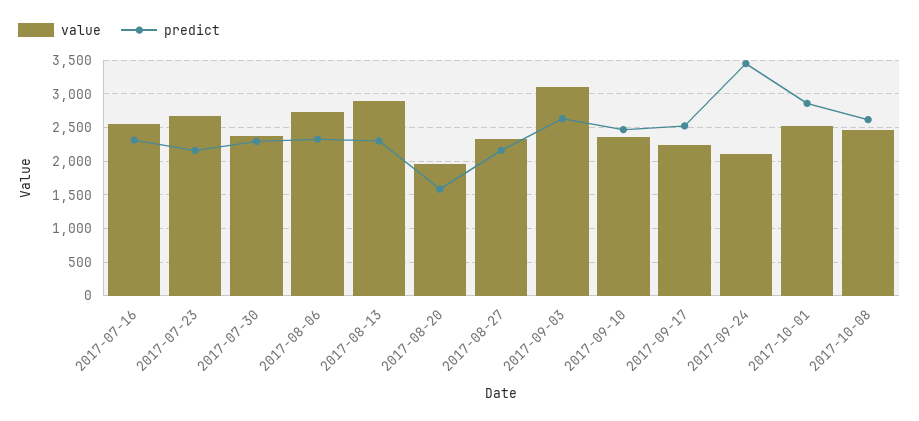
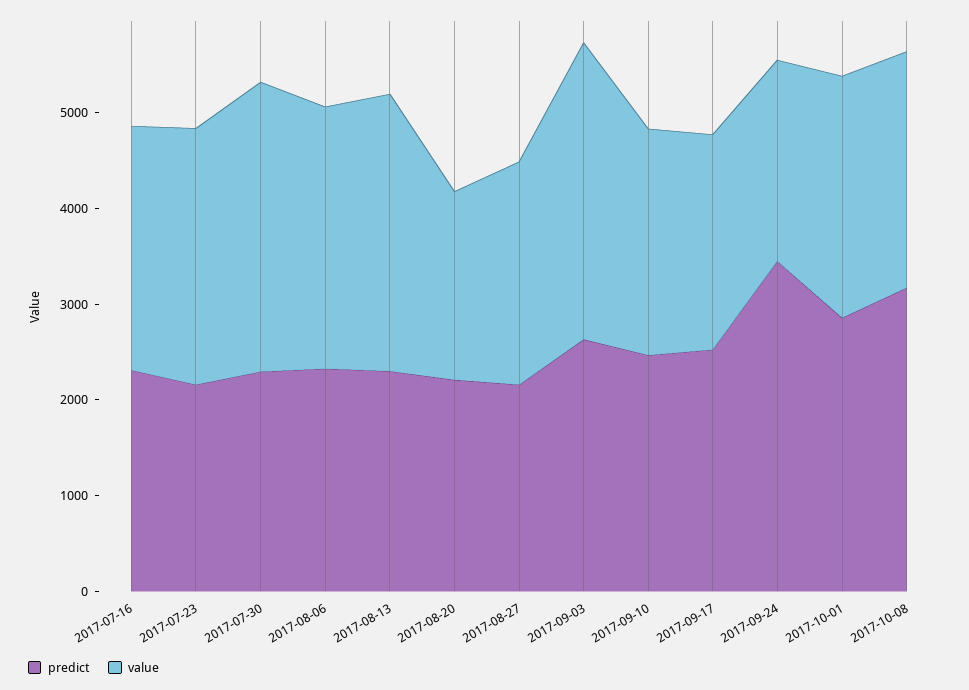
  {
    "value": {
      "2017-07-16": 2500,
      "2017-07-23": 2700,
-     "2017-07-30": 2400,
+     "2017-07-30": 3000,
      "2017-08-06": 2700,
      "2017-08-13": 2900,
      "2017-08-20": 2000,
      "2017-08-27": 2300,
      "2017-09-03": 3100,
      "2017-09-10": 2400,
      "2017-09-17": 2200,
      "2017-09-24": 2100,
      "2017-10-01": 2500,
      "2017-10-08": 2500
    },
    "predict": {
      "2017-07-16": 2300,
      "2017-07-23": 2200,
      "2017-07-30": 2300,
      "2017-08-06": 2300,
      "2017-08-13": 2300,
-     "2017-08-20": 1600,
+     "2017-08-20": 2200,
      "2017-08-27": 2200,
      "2017-09-03": 2600,
      "2017-09-10": 2500,
      "2017-09-17": 2500,
      "2017-09-24": 3500,
      "2017-10-01": 2900,
-     "2017-10-08": 2600
+     "2017-10-08": 3200
    }
  }

